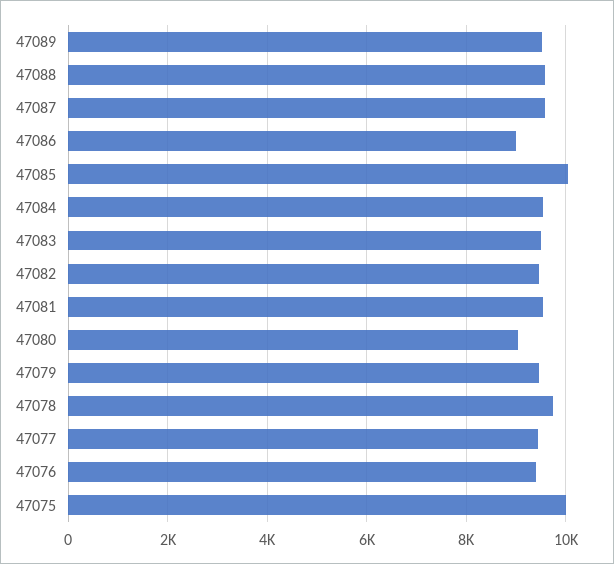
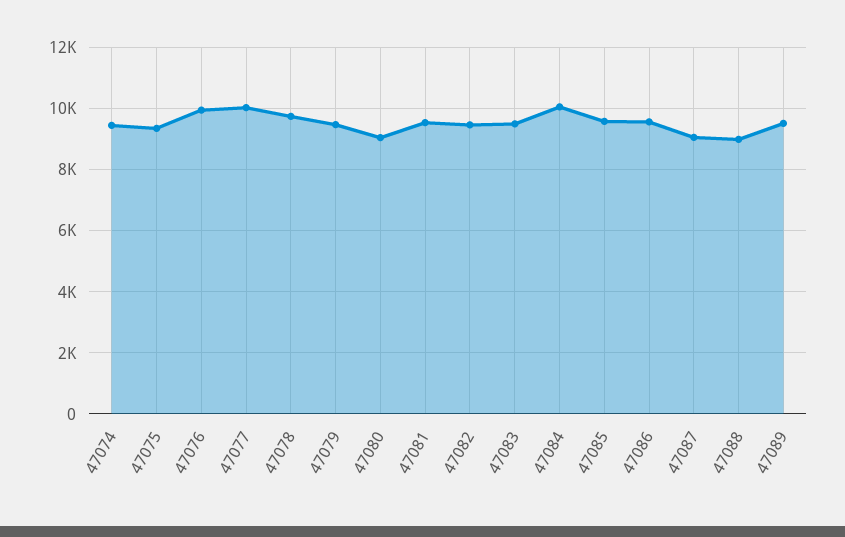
  {
    "47089": 9600,
-   "47088": 9600,
+   "47088": 9000,
-   "47087": 9600,
+   "47087": 9000,
-   "47086": 9000,
+   "47086": 9600,
-   "47085": 10000,
+   "47085": 9600,
-   "47084": 9600,
+   "47084": 10000,
    "47083": 9600,
    "47082": 9400,
    "47081": 9600,
    "47080": 9000,
    "47079": 9400,
    "47078": 9800,
-   "47077": 9400,
+   "47077": 10000,
-   "47076": 9400,
+   "47076": 10000,
-   "47075": 10000
+   "47075": 9400,
+   "47074": 9400
  }

